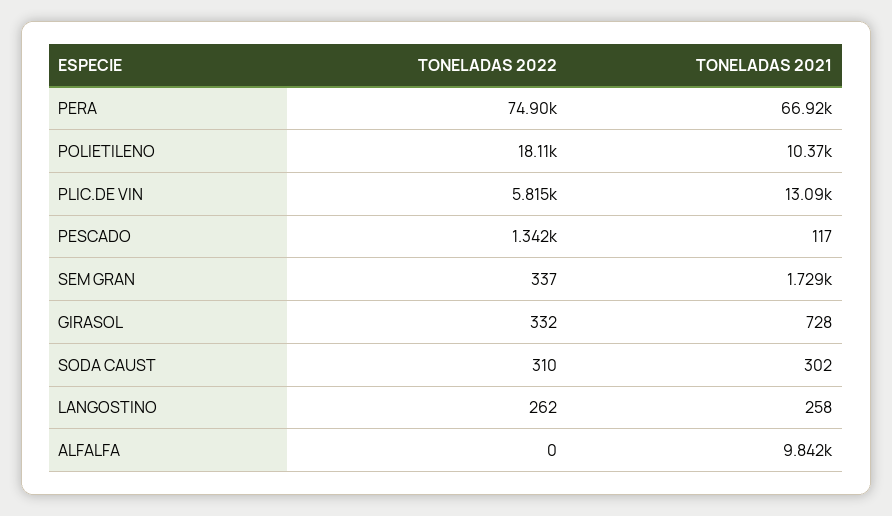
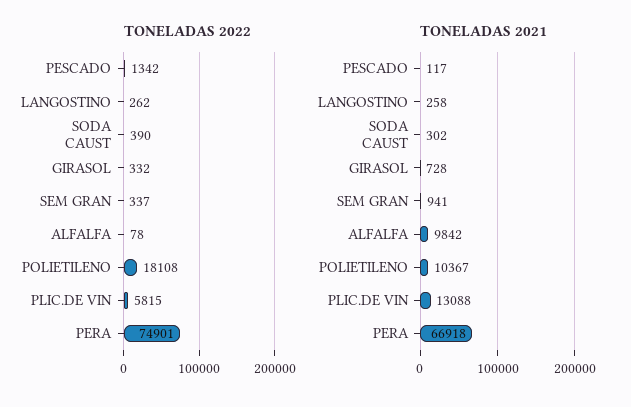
  {
    "TONELADAS 2022": {
      "PERA": 74901,
      "POLIETILENO": 18108,
      "PLIC.DE VIN": 5815,
      "PESCADO": 1342,
      "SEM GRAN": 337,
      "GIRASOL": 332,
-     "SODA CAUST": 310,
+     "SODA CAUST": 390,
      "LANGOSTINO": 262,
-     "ALFALFA": 0
+     "ALFALFA": 78
    },
    "TONELADAS 2021": {
      "PERA": 66918,
      "POLIETILENO": 10367,
      "PLIC.DE VIN": 13088,
      "PESCADO": 117,
-     "SEM GRAN": 1729,
+     "SEM GRAN": 941,
      "GIRASOL": 728,
      "SODA CAUST": 302,
      "LANGOSTINO": 258,
      "ALFALFA": 9842
    }
  }

